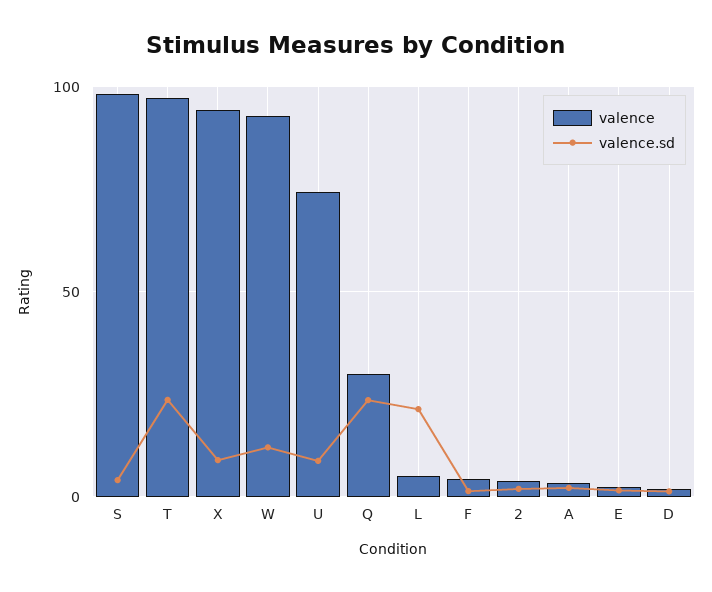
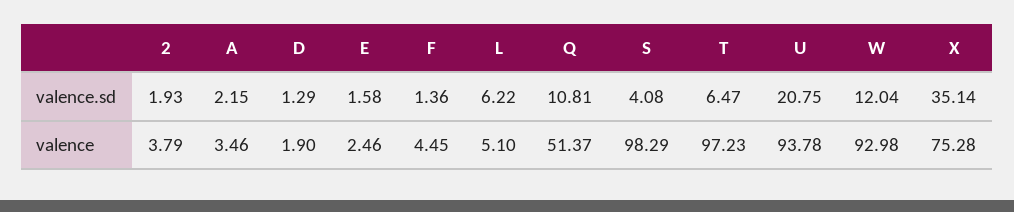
  {
    "valence": {
      "S": 98.29,
      "T": 97.23,
-     "X": 95,
+     "X": 75.28,
      "W": 92.98,
-     "U": 75,
+     "U": 93.78,
-     "Q": 30,
+     "Q": 51.37,
      "L": 5.1,
      "F": 4.45,
      "2": 3.79,
      "A": 3.46,
      "E": 2.46,
      "D": 1.9
    },
    "valence.sd": {
      "S": 4.08,
-     "T": 25,
+     "T": 6.47,
-     "X": 10,
+     "X": 35.14,
      "W": 12.04,
-     "U": 10,
+     "U": 20.75,
-     "Q": 25,
+     "Q": 10.81,
-     "L": 20,
+     "L": 6.22,
      "F": 1.36,
      "2": 1.93,
      "A": 2.15,
      "E": 1.58,
      "D": 1.29
    }
  }

